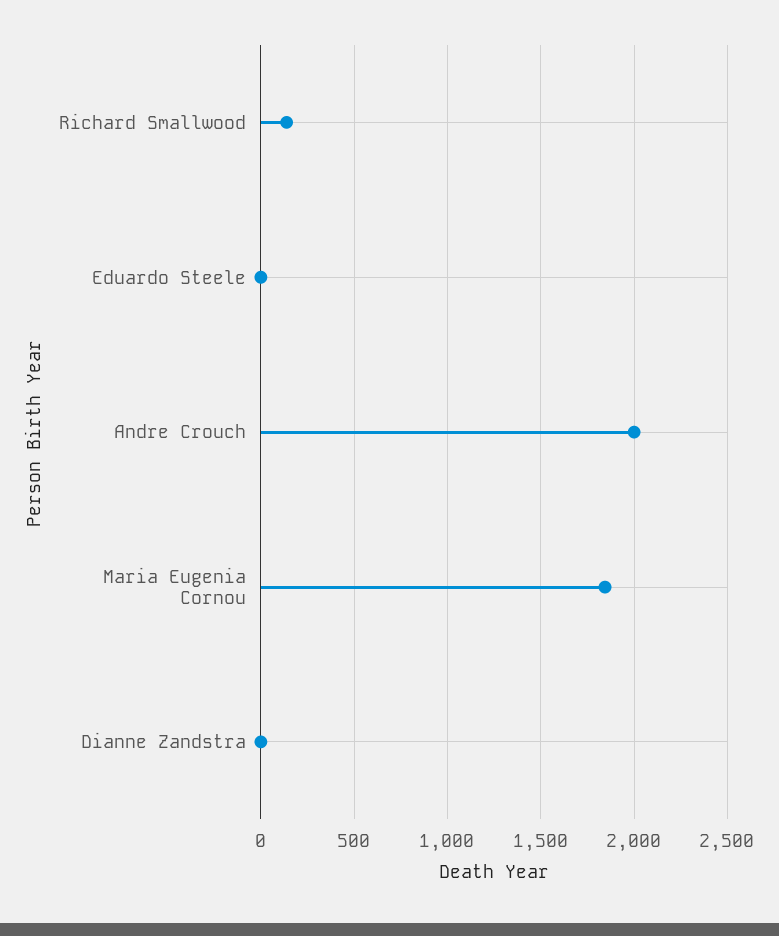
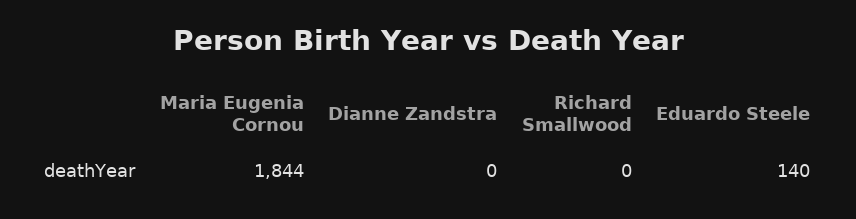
  {
-   "Richard Smallwood": 150,
+   "Richard Smallwood": 0,
-   "Eduardo Steele": 0,
+   "Eduardo Steele": 140,
-   "Andre Crouch": 2000,
    "Maria Eugenia Cornou": 1844,
    "Dianne Zandstra": 0
  }

